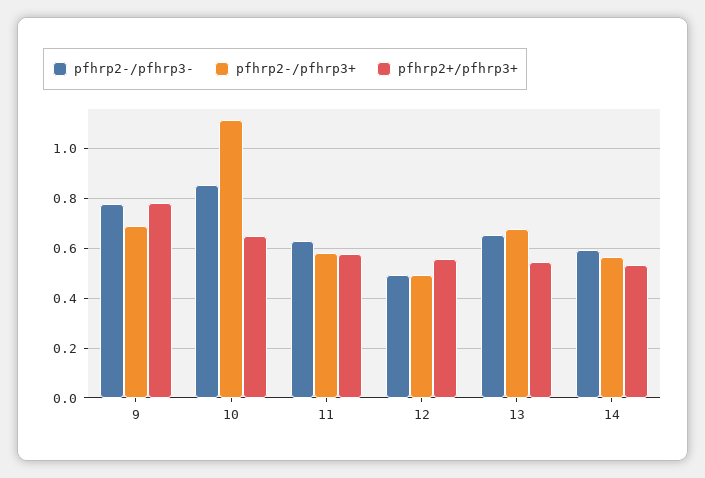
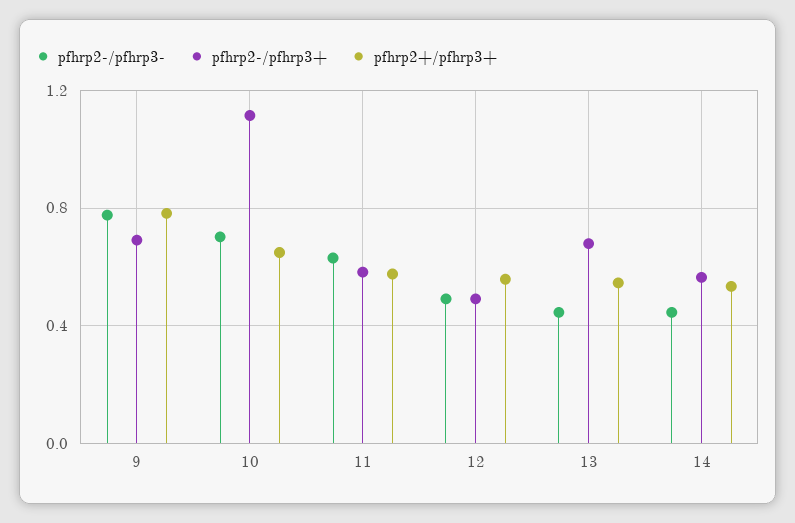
  {
    "pfhrp2-/pfhrp3-": {
      "9": 0.775,
-     "10": 0.85,
+     "10": 0.7,
      "11": 0.625,
      "12": 0.5,
-     "13": 0.65,
+     "13": 0.45,
-     "14": 0.6
+     "14": 0.45
    },
    "pfhrp2-/pfhrp3+": {
      "9": 0.7,
      "10": 1.125,
      "11": 0.575,
      "12": 0.5,
      "13": 0.675,
      "14": 0.575
    },
    "pfhrp2+/pfhrp3+": {
      "9": 0.775,
      "10": 0.65,
      "11": 0.575,
      "12": 0.55,
      "13": 0.55,
      "14": 0.525
    }
  }

